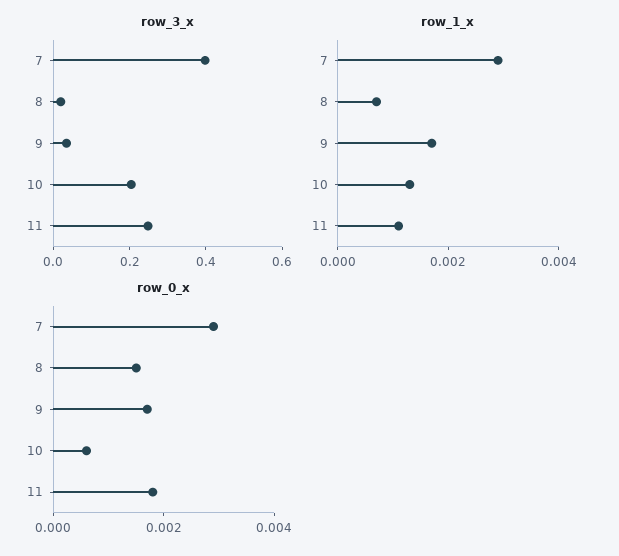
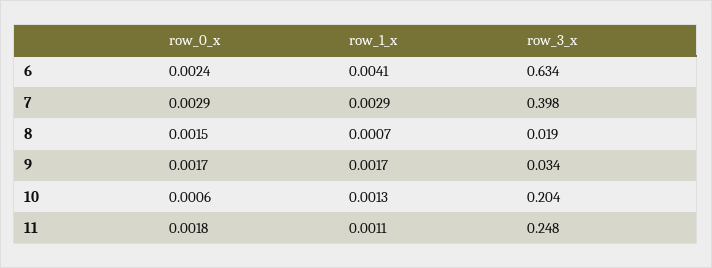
  {
    "row_3_x": {
      "7": 0.398,
      "8": 0.019,
      "9": 0.034,
      "10": 0.204,
-     "11": 0.248
+     "11": 0.248,
+     "6": 0.634
    },
    "row_1_x": {
      "7": 0.0029,
      "8": 0.0007,
      "9": 0.0017,
      "10": 0.0013,
-     "11": 0.0011
+     "11": 0.0011,
+     "6": 0.0041
    },
    "row_0_x": {
      "7": 0.0029,
      "8": 0.0015,
      "9": 0.0017,
      "10": 0.0006,
-     "11": 0.0018
+     "11": 0.0018,
+     "6": 0.0024
    }
  }

